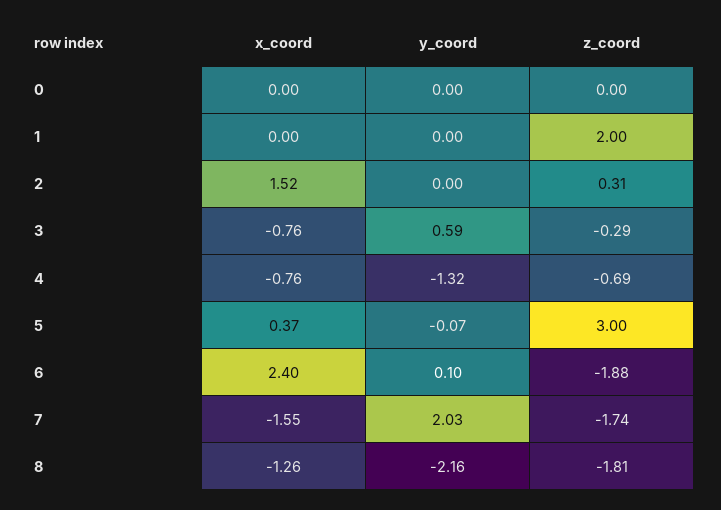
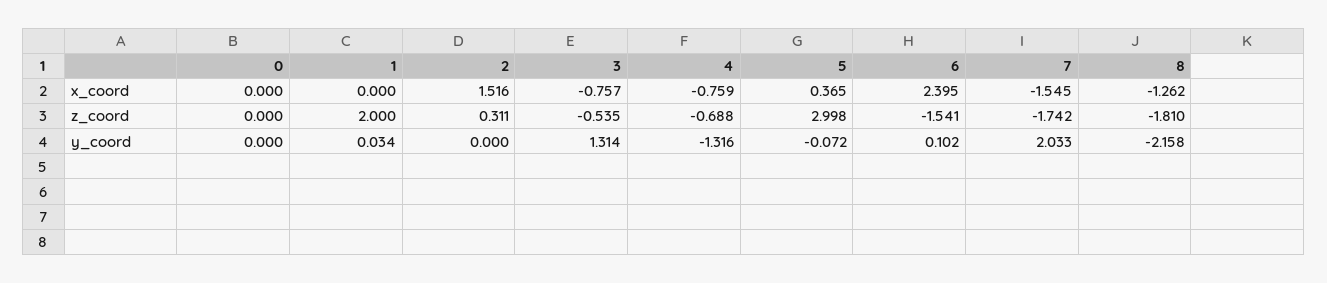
  {
    "x_coord": {
      "0": 0,
      "1": 0,
      "2": 1.516,
      "3": -0.757,
      "4": -0.759,
      "5": 0.365,
      "6": 2.395,
      "7": -1.545,
      "8": -1.262
    },
    "y_coord": {
      "0": 0,
-     "1": 0,
+     "1": 0.034,
      "2": 0,
-     "3": 0.59,
+     "3": 1.314,
      "4": -1.316,
      "5": -0.072,
      "6": 0.102,
      "7": 2.033,
      "8": -2.158
    },
    "z_coord": {
      "0": 0,
      "1": 2,
      "2": 0.311,
-     "3": -0.29,
+     "3": -0.535,
      "4": -0.688,
      "5": 2.998,
-     "6": -1.88,
+     "6": -1.541,
      "7": -1.742,
      "8": -1.81
    }
  }

